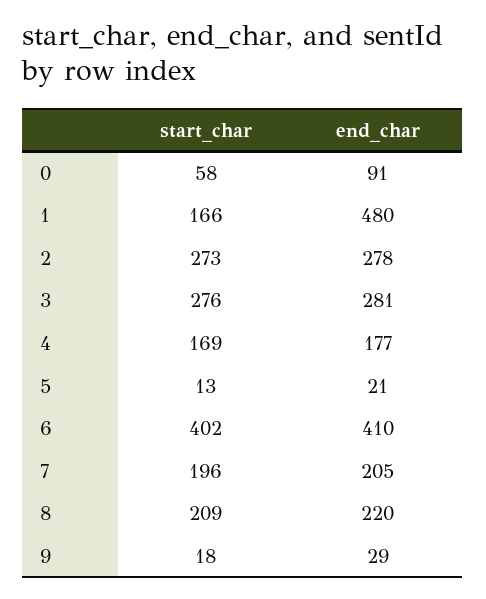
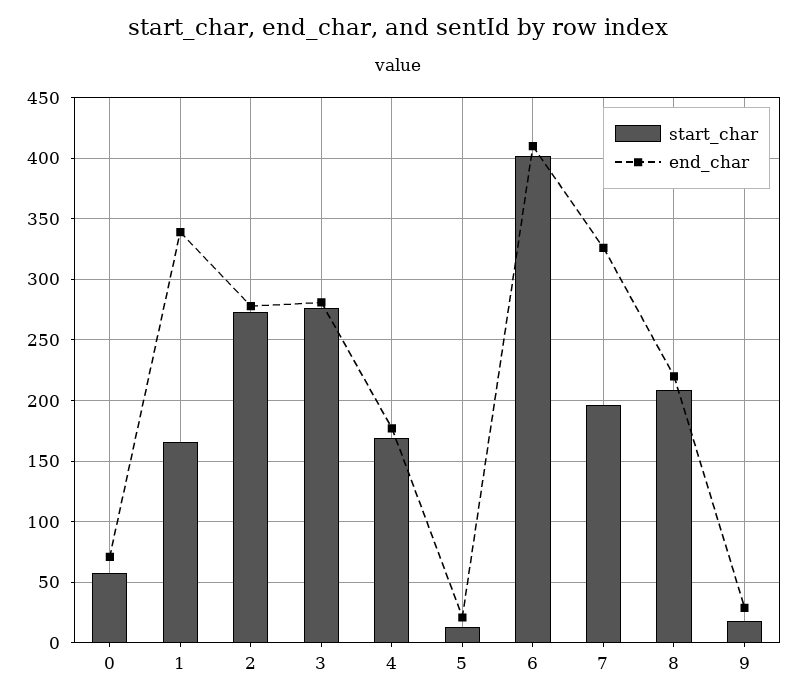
  {
    "start_char": {
      "0": 58,
      "1": 166,
      "2": 273,
      "3": 276,
      "4": 169,
      "5": 13,
      "6": 402,
      "7": 196,
      "8": 209,
      "9": 18
    },
    "end_char": {
-     "0": 91,
+     "0": 70,
-     "1": 480,
+     "1": 340,
      "2": 278,
      "3": 281,
      "4": 177,
      "5": 21,
      "6": 410,
-     "7": 205,
+     "7": 325,
      "8": 220,
      "9": 29
    }
  }

